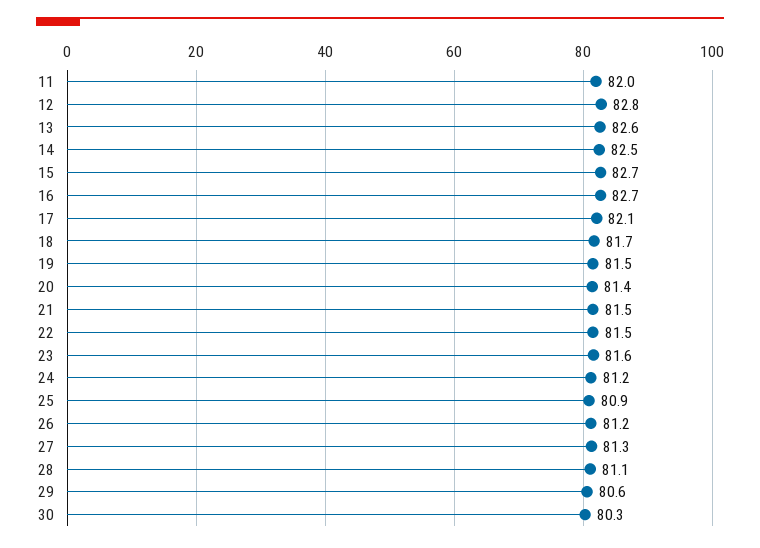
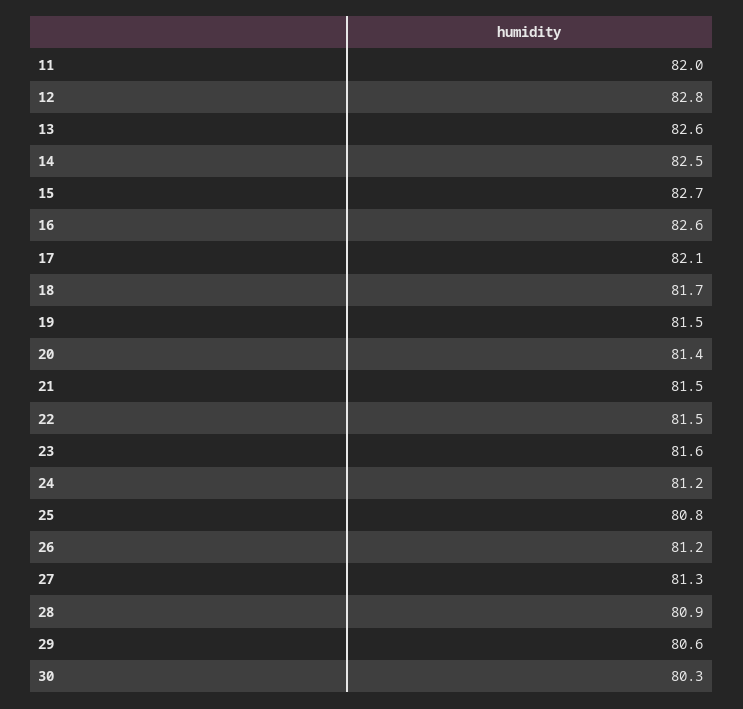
  {
    "11": 82,
    "12": 82.8,
    "13": 82.6,
    "14": 82.5,
    "15": 82.7,
-   "16": 82.7,
+   "16": 82.6,
    "17": 82.1,
    "18": 81.7,
    "19": 81.5,
    "20": 81.4,
    "21": 81.5,
    "22": 81.5,
    "23": 81.6,
    "24": 81.2,
-   "25": 80.9,
+   "25": 80.8,
    "26": 81.2,
    "27": 81.3,
-   "28": 81.1,
+   "28": 80.9,
    "29": 80.6,
    "30": 80.3
  }

